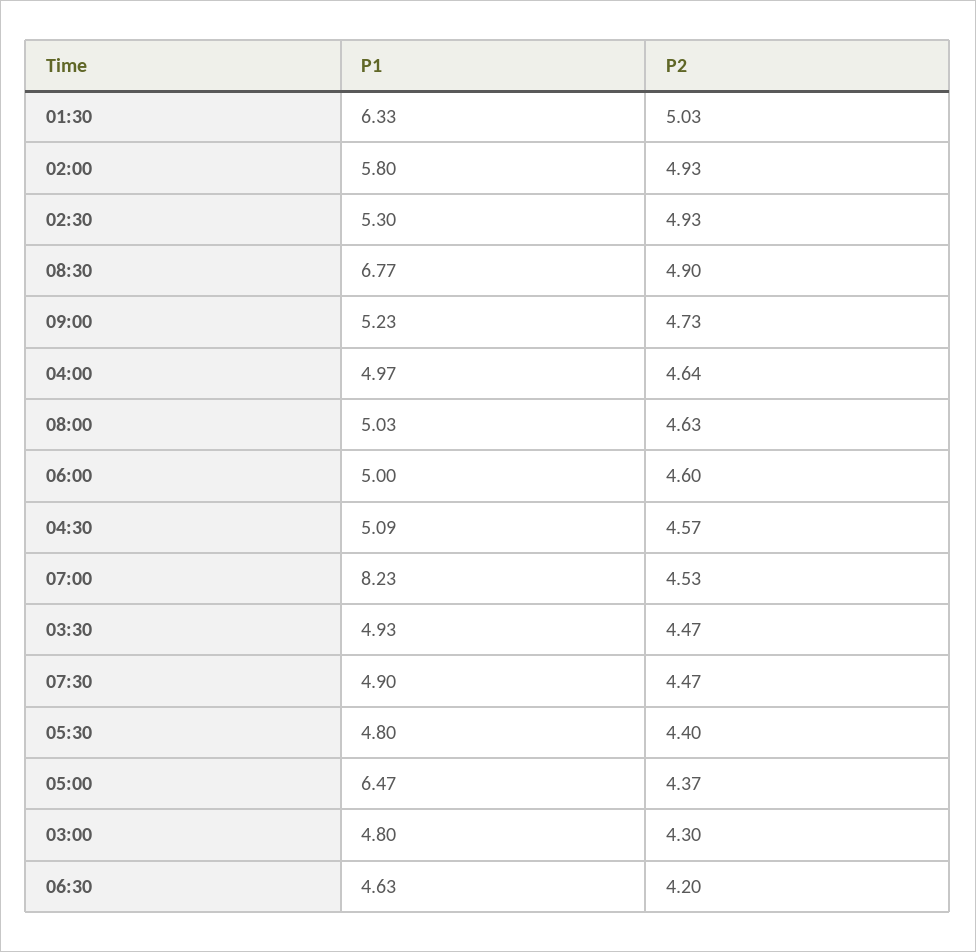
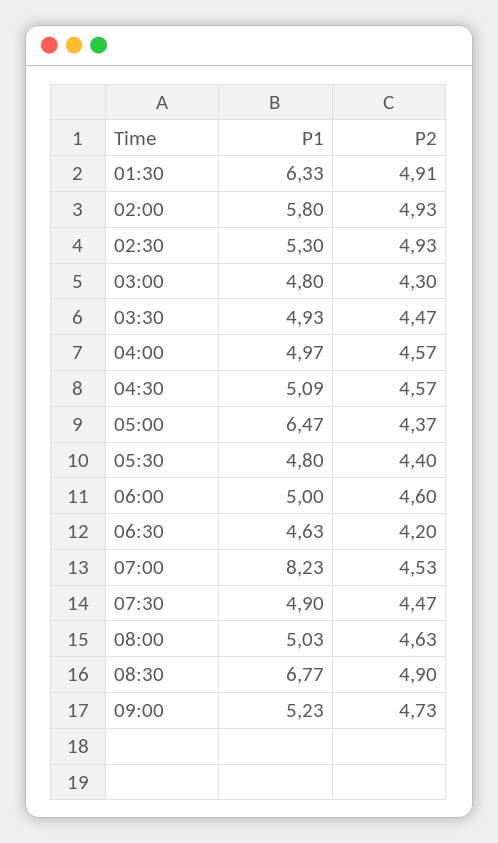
  {
    "P1": {
      "01:30": 6.33,
      "02:00": 5.8,
      "02:30": 5.3,
      "08:30": 6.77,
      "09:00": 5.23,
      "04:00": 4.97,
      "08:00": 5.03,
      "06:00": 5,
      "04:30": 5.09,
      "07:00": 8.23,
      "03:30": 4.93,
      "07:30": 4.9,
      "05:30": 4.8,
      "05:00": 6.47,
      "03:00": 4.8,
      "06:30": 4.63
    },
    "P2": {
-     "01:30": 5.03,
+     "01:30": 4.91,
      "02:00": 4.93,
      "02:30": 4.93,
      "08:30": 4.9,
      "09:00": 4.73,
-     "04:00": 4.64,
+     "04:00": 4.57,
      "08:00": 4.63,
      "06:00": 4.6,
      "04:30": 4.57,
      "07:00": 4.53,
      "03:30": 4.47,
      "07:30": 4.47,
      "05:30": 4.4,
      "05:00": 4.37,
      "03:00": 4.3,
      "06:30": 4.2
    }
  }

